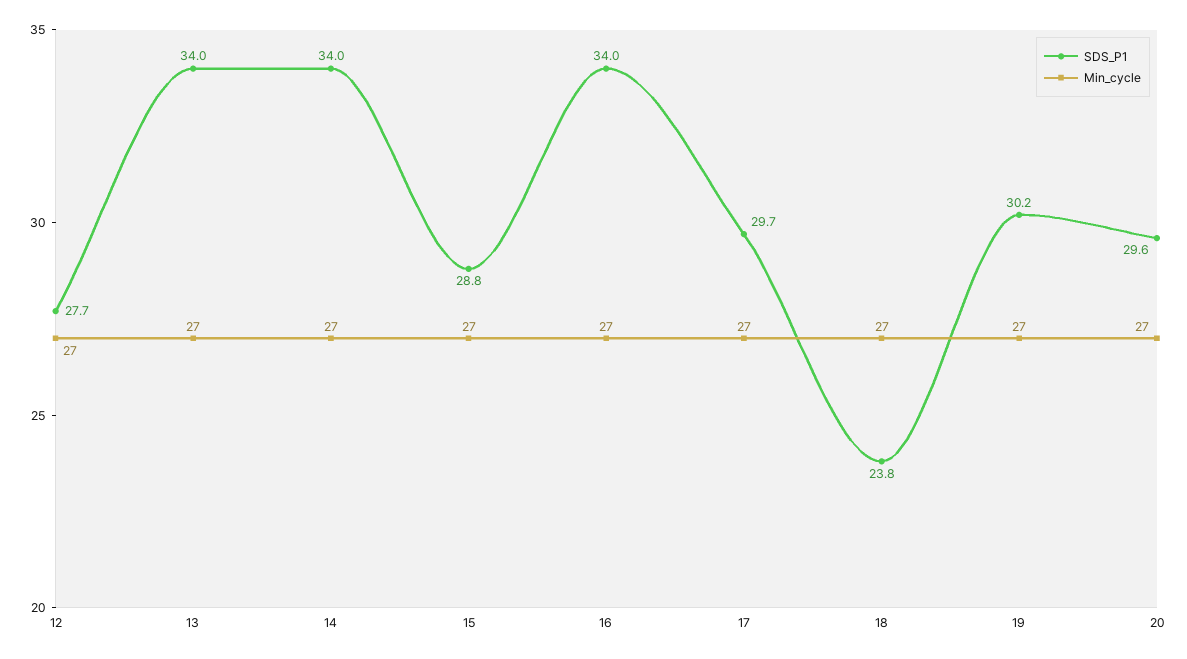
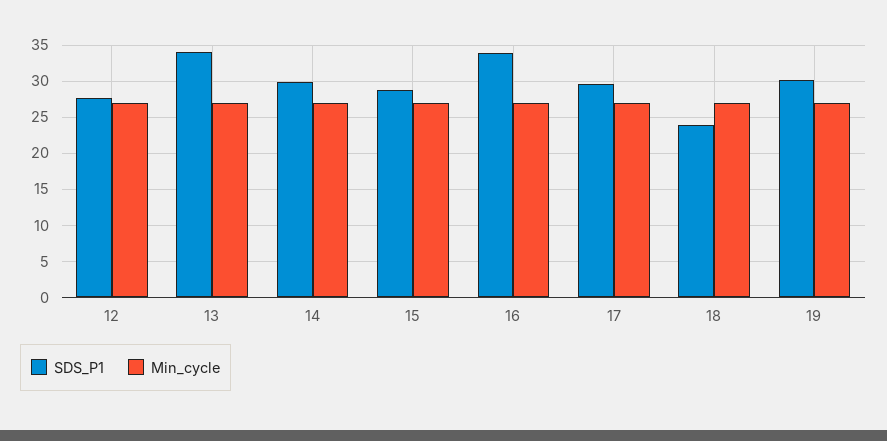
  {
    "SDS_P1": {
      "12": 27.7,
      "13": 34,
-     "14": 34,
+     "14": 30,
      "15": 28.8,
      "16": 34,
      "17": 29.7,
      "18": 23.8,
-     "19": 30.2,
+     "19": 30.2
-     "20": 29.6
    },
    "Min_cycle": {
      "12": 27,
      "13": 27,
      "14": 27,
      "15": 27,
      "16": 27,
      "17": 27,
      "18": 27,
-     "19": 27,
+     "19": 27
-     "20": 27
    }
  }

